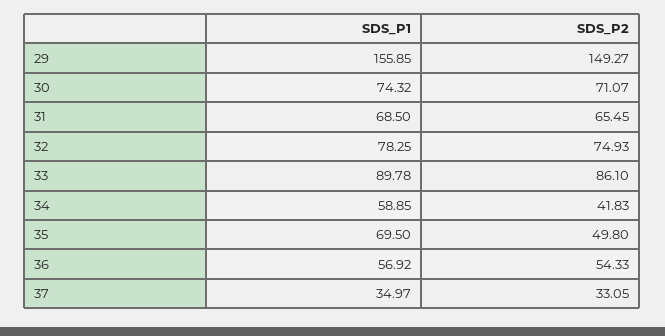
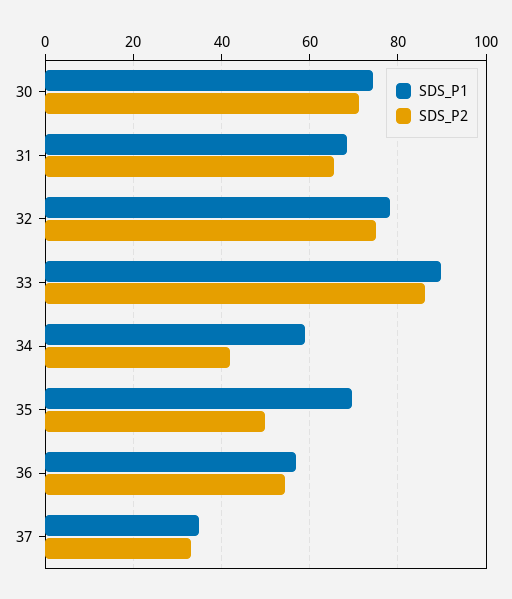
  {
    "SDS_P1": {
-     "29": 155.85,
      "30": 74.32,
      "31": 68.5,
      "32": 78.25,
      "33": 89.78,
      "34": 58.85,
      "35": 69.5,
      "36": 56.92,
      "37": 34.97
    },
    "SDS_P2": {
-     "29": 149.27,
      "30": 71.07,
      "31": 65.45,
      "32": 74.93,
      "33": 86.1,
      "34": 41.83,
      "35": 49.8,
      "36": 54.33,
      "37": 33.05
    }
  }

